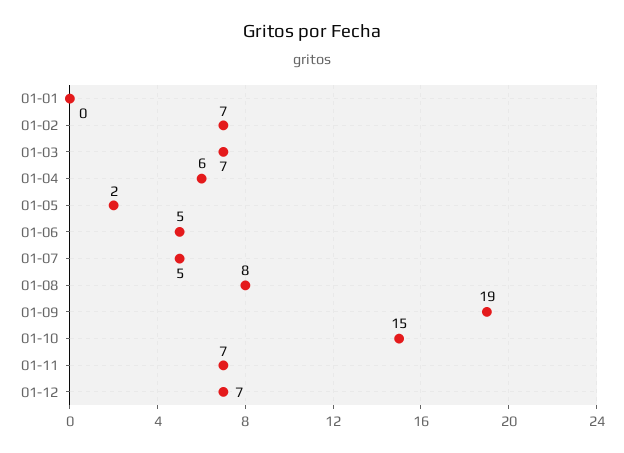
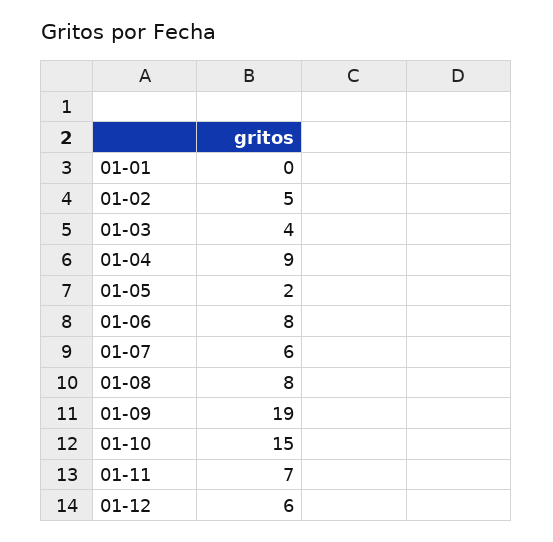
  {
    "01-01": 0,
-   "01-02": 7,
+   "01-02": 5,
-   "01-03": 7,
+   "01-03": 4,
-   "01-04": 6,
+   "01-04": 9,
    "01-05": 2,
-   "01-06": 5,
+   "01-06": 8,
-   "01-07": 5,
+   "01-07": 6,
    "01-08": 8,
    "01-09": 19,
    "01-10": 15,
    "01-11": 7,
-   "01-12": 7
+   "01-12": 6
  }

